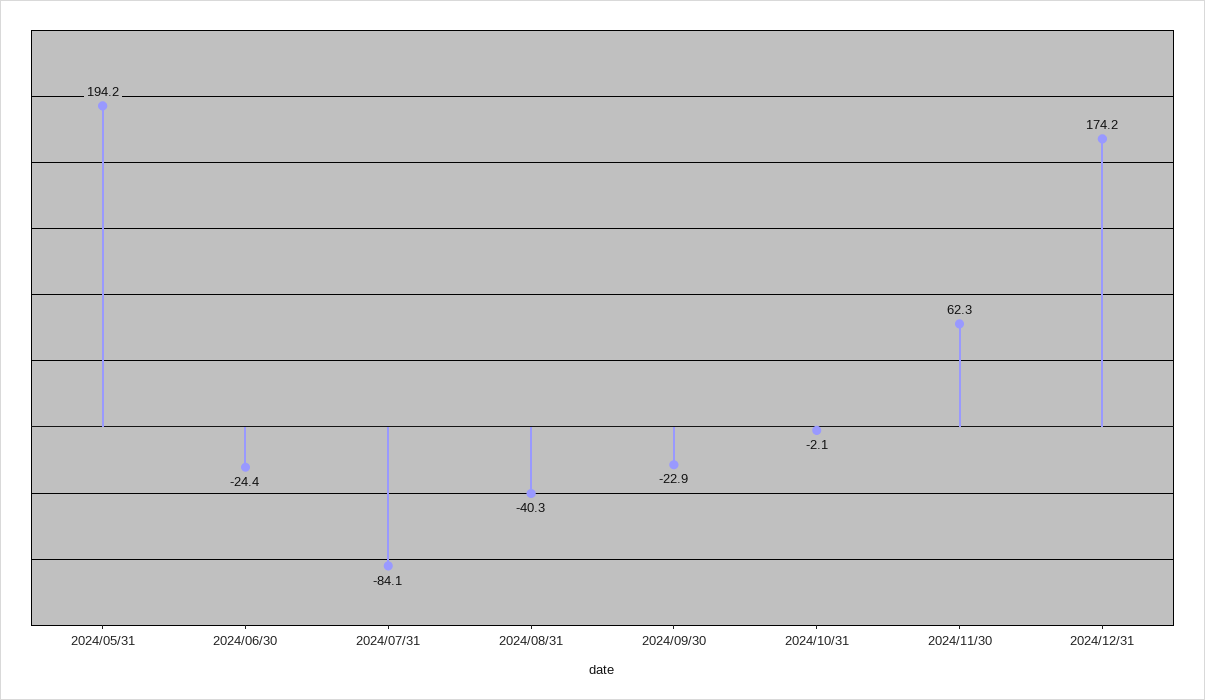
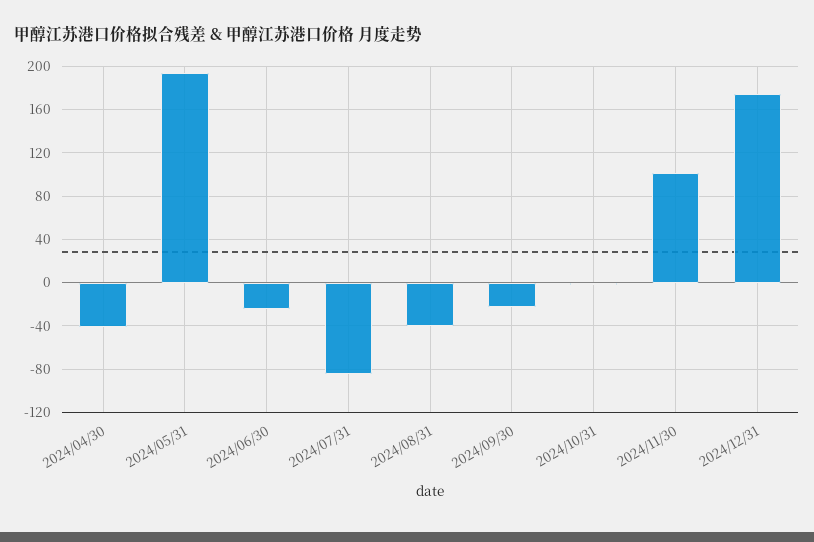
  {
    "2024/05/31": 194.2,
    "2024/06/30": -24.4,
    "2024/07/31": -84.1,
    "2024/08/31": -40.3,
    "2024/09/30": -22.9,
    "2024/10/31": -2.1,
-   "2024/11/30": 62.3,
+   "2024/11/30": 100,
-   "2024/12/31": 174.2
+   "2024/12/31": 174.2,
+   "2024/04/30": -40
  }

